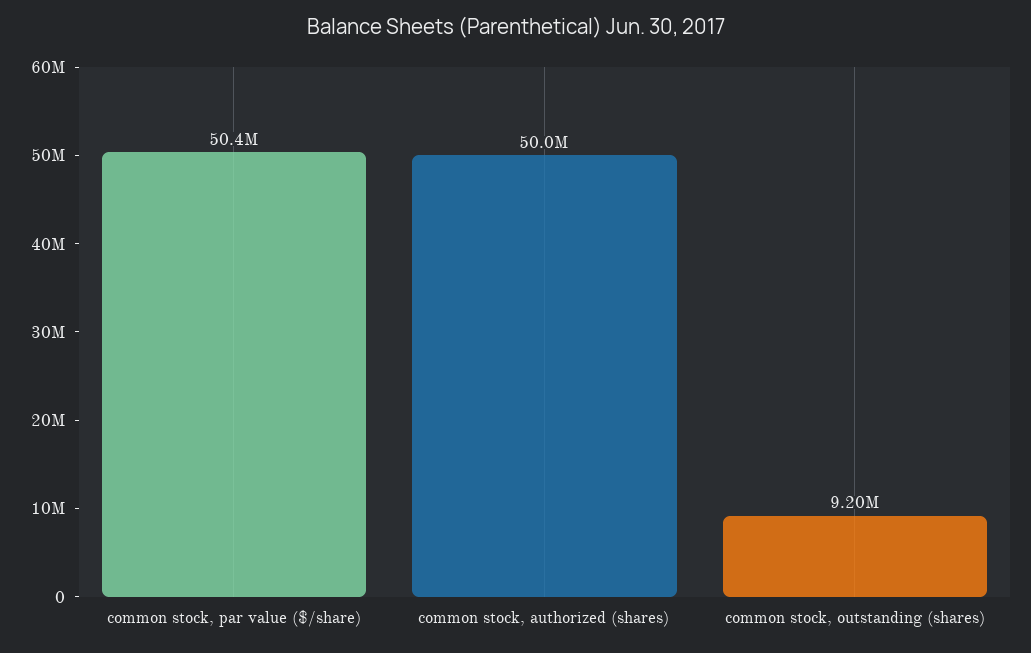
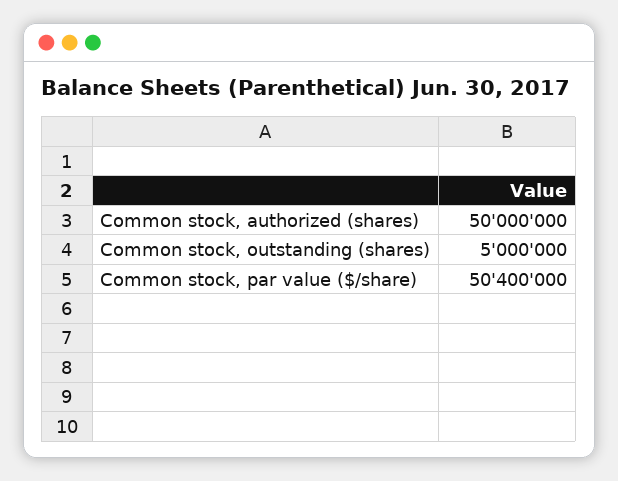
  {
    "common stock, par value ($/share)": 50400000,
    "common stock, authorized (shares)": 50000000,
-   "common stock, outstanding (shares)": 9200000
+   "common stock, outstanding (shares)": 5000000
  }

